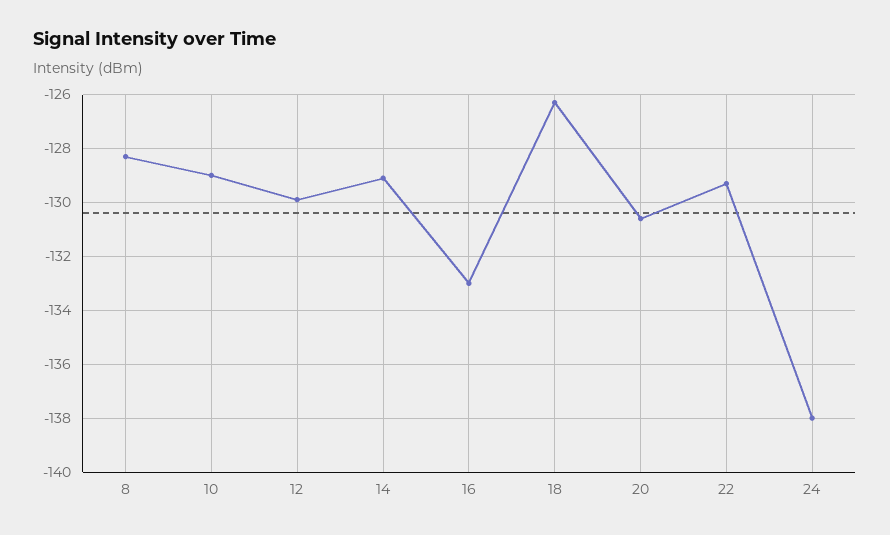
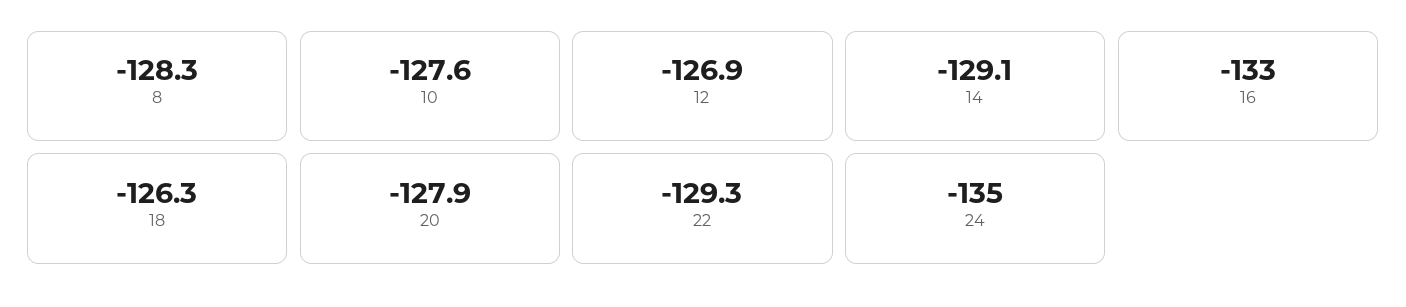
  {
    "8": -128.3,
-   "10": -129,
+   "10": -127.6,
-   "12": -130,
+   "12": -126.9,
    "14": -129.1,
    "16": -133,
    "18": -126.3,
-   "20": -130.5,
+   "20": -127.9,
    "22": -129.3,
-   "24": -138
+   "24": -135
  }

